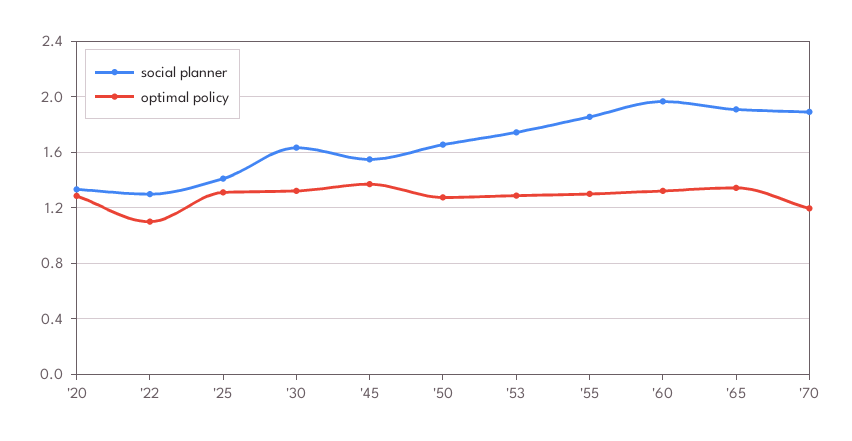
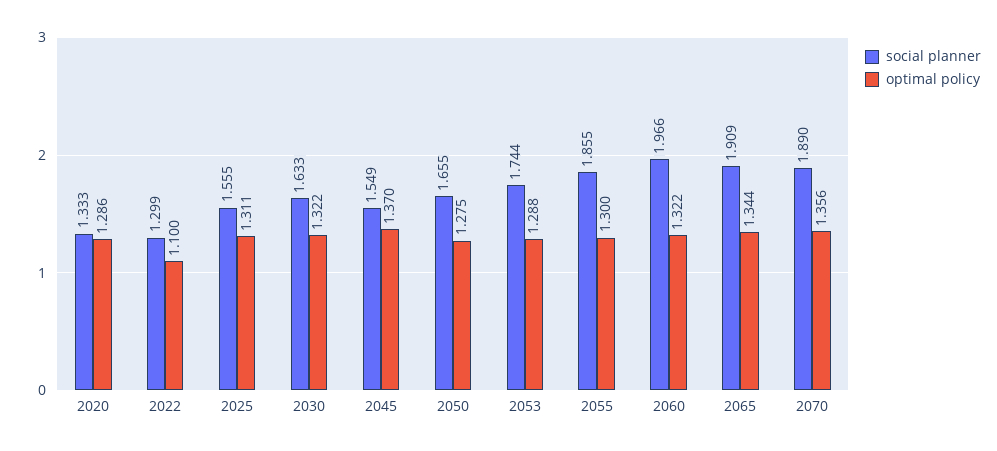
  {
    "social planner": {
      "'20": 1.333,
      "'22": 1.299,
-     "'25": 1.4,
+     "'25": 1.555,
      "'30": 1.633,
      "'45": 1.549,
      "'50": 1.655,
      "'53": 1.744,
      "'55": 1.855,
      "'60": 1.966,
      "'65": 1.909,
      "'70": 1.89
    },
    "optimal policy": {
      "'20": 1.286,
      "'22": 1.1,
      "'25": 1.311,
      "'30": 1.322,
      "'45": 1.37,
      "'50": 1.275,
      "'53": 1.288,
      "'55": 1.3,
      "'60": 1.322,
      "'65": 1.344,
-     "'70": 1.2
+     "'70": 1.356
    }
  }

